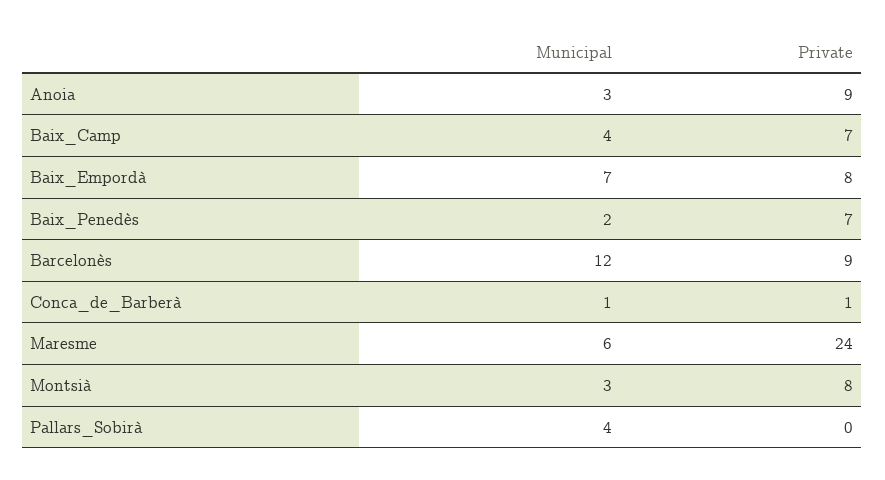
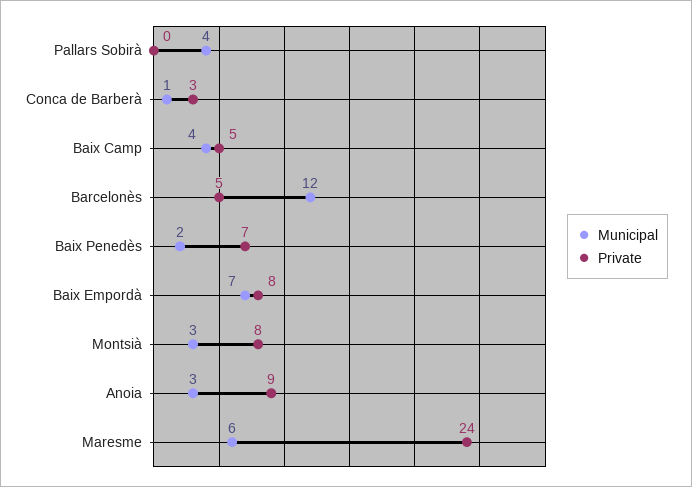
  {
    "Municipal": {
      "Anoia": 3,
      "Baix_Camp": 4,
      "Baix_Empordà": 7,
      "Baix_Penedès": 2,
      "Barcelonès": 12,
      "Conca_de_Barberà": 1,
      "Maresme": 6,
      "Montsià": 3,
      "Pallars_Sobirà": 4
    },
    "Private": {
      "Anoia": 9,
-     "Baix_Camp": 7,
+     "Baix_Camp": 5,
      "Baix_Empordà": 8,
      "Baix_Penedès": 7,
-     "Barcelonès": 9,
+     "Barcelonès": 5,
-     "Conca_de_Barberà": 1,
+     "Conca_de_Barberà": 3,
      "Maresme": 24,
      "Montsià": 8,
      "Pallars_Sobirà": 0
    }
  }

